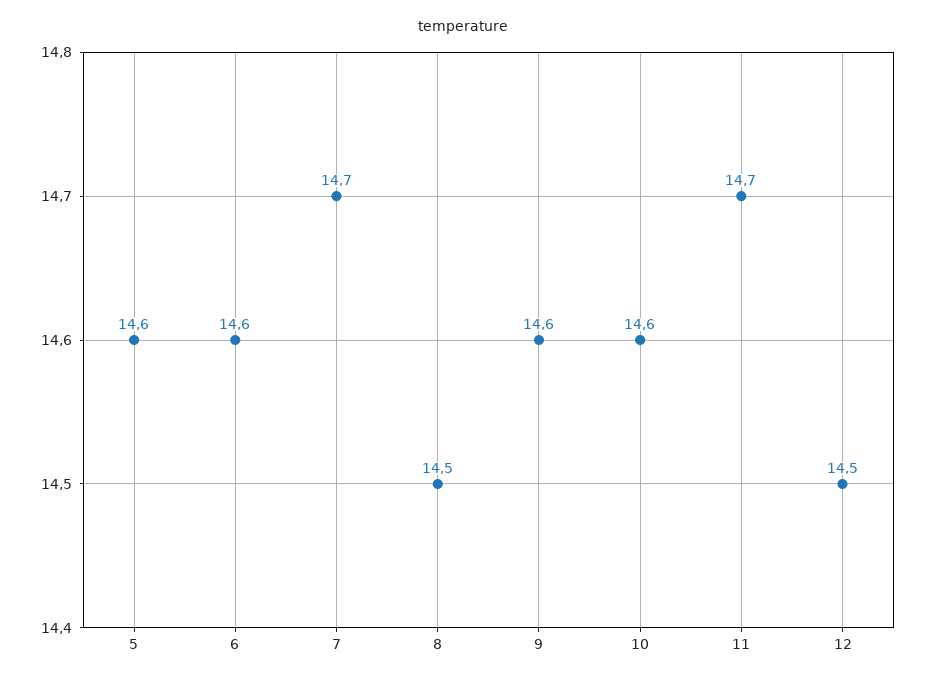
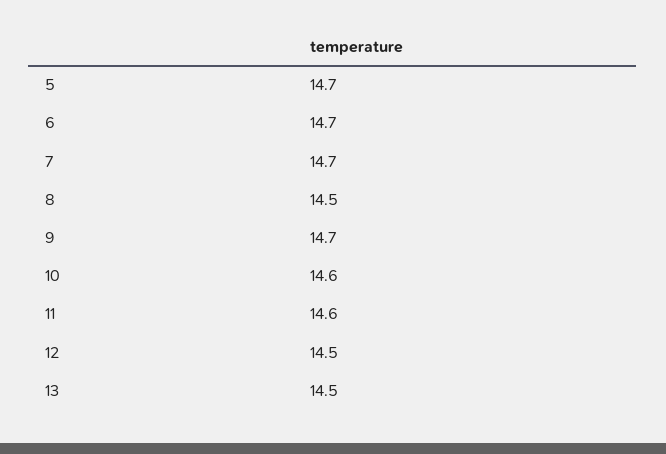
  {
-   "5": 14.6,
+   "5": 14.7,
-   "6": 14.6,
+   "6": 14.7,
    "7": 14.7,
    "8": 14.5,
-   "9": 14.6,
+   "9": 14.7,
    "10": 14.6,
-   "11": 14.7,
+   "11": 14.6,
-   "12": 14.5
+   "12": 14.5,
+   "13": 14.5
  }

